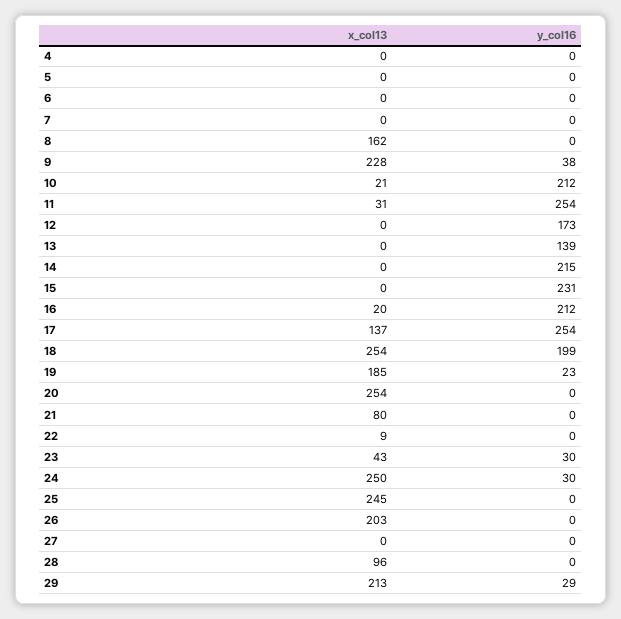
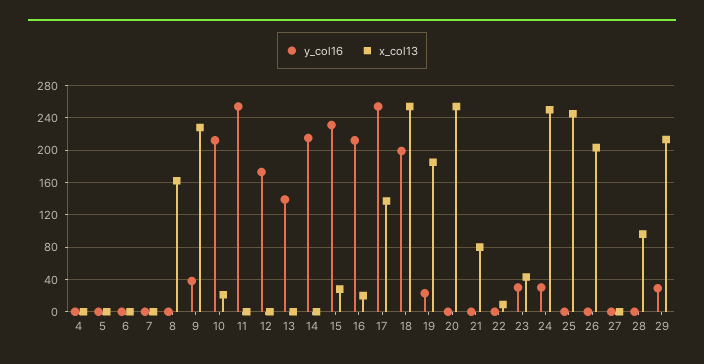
  {
    "x_col13": {
      "4": 0,
      "5": 0,
      "6": 0,
      "7": 0,
      "8": 162,
      "9": 228,
      "10": 21,
-     "11": 31,
+     "11": 0,
      "12": 0,
      "13": 0,
      "14": 0,
-     "15": 0,
+     "15": 30,
      "16": 20,
      "17": 137,
      "18": 254,
      "19": 185,
      "20": 254,
      "21": 80,
      "22": 9,
      "23": 43,
      "24": 250,
      "25": 245,
      "26": 203,
      "27": 0,
      "28": 96,
      "29": 213
    },
    "y_col16": {
      "4": 0,
      "5": 0,
      "6": 0,
      "7": 0,
      "8": 0,
      "9": 38,
      "10": 212,
      "11": 254,
      "12": 173,
      "13": 139,
      "14": 215,
      "15": 231,
      "16": 212,
      "17": 254,
      "18": 199,
      "19": 23,
      "20": 0,
      "21": 0,
      "22": 0,
      "23": 30,
      "24": 30,
      "25": 0,
      "26": 0,
      "27": 0,
      "28": 0,
      "29": 29
    }
  }

